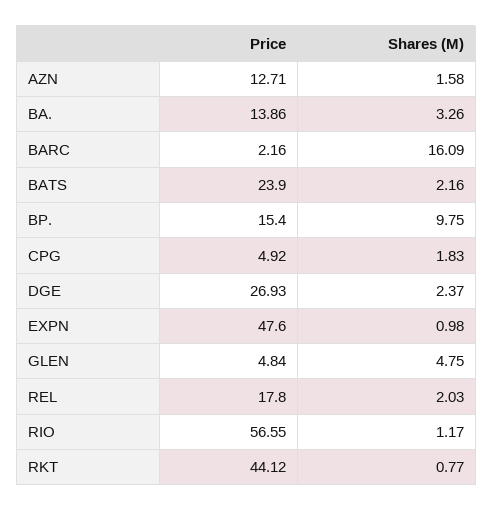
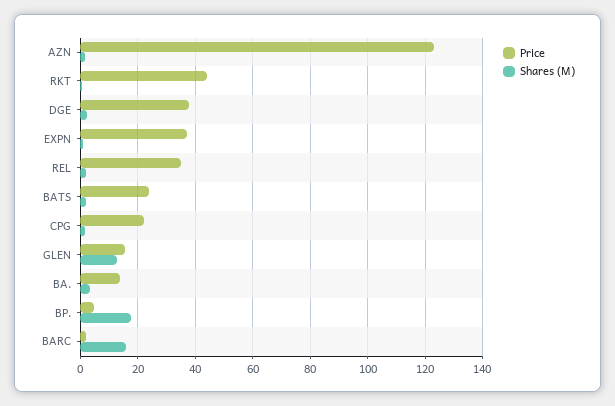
  {
    "Price": {
-     "AZN": 12.71,
+     "AZN": 122.5,
      "BA.": 13.86,
      "BARC": 2.16,
      "BATS": 23.9,
-     "BP.": 15.4,
+     "BP.": 5,
-     "CPG": 4.92,
+     "CPG": 22.5,
-     "DGE": 26.93,
+     "DGE": 37.5,
-     "EXPN": 47.6,
+     "EXPN": 37.5,
-     "GLEN": 4.84,
+     "GLEN": 15,
-     "REL": 17.8,
+     "REL": 35,
-     "RIO": 56.55,
      "RKT": 44.12
    },
    "Shares (M)": {
      "AZN": 1.58,
      "BA.": 3.26,
      "BARC": 16.09,
      "BATS": 2.16,
-     "BP.": 9.75,
+     "BP.": 17.5,
      "CPG": 1.83,
      "DGE": 2.37,
      "EXPN": 0.98,
-     "GLEN": 4.75,
+     "GLEN": 12.5,
      "REL": 2.03,
-     "RIO": 1.17,
      "RKT": 0.77
    }
  }

